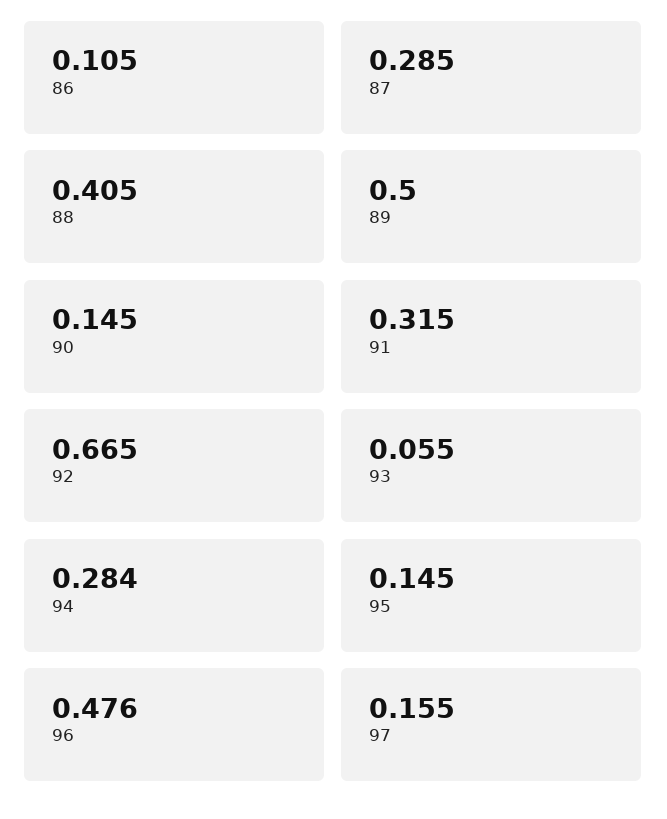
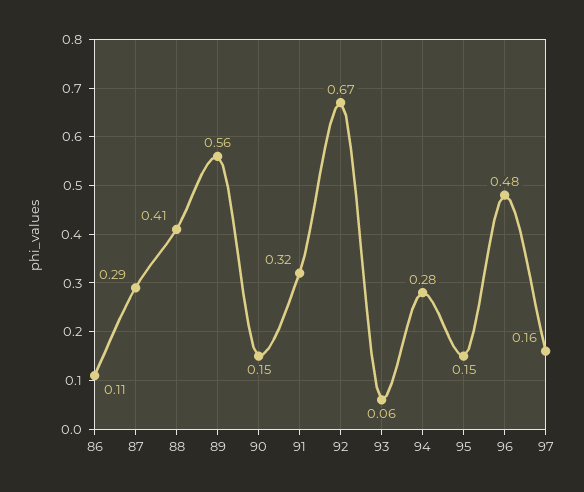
  {
    "86": 0.105,
    "87": 0.285,
    "88": 0.405,
-   "89": 0.5,
+   "89": 0.56,
    "90": 0.145,
    "91": 0.315,
    "92": 0.665,
    "93": 0.055,
    "94": 0.284,
    "95": 0.145,
    "96": 0.476,
    "97": 0.155
  }

